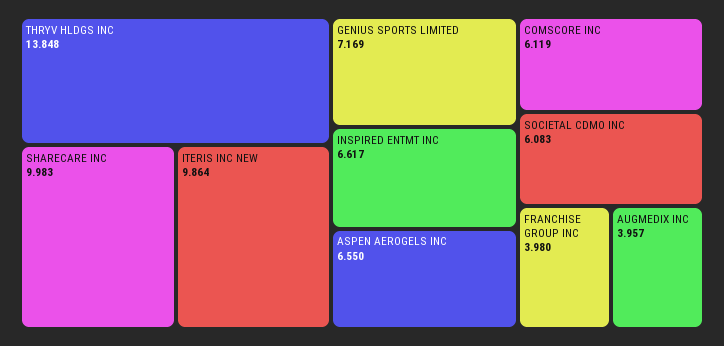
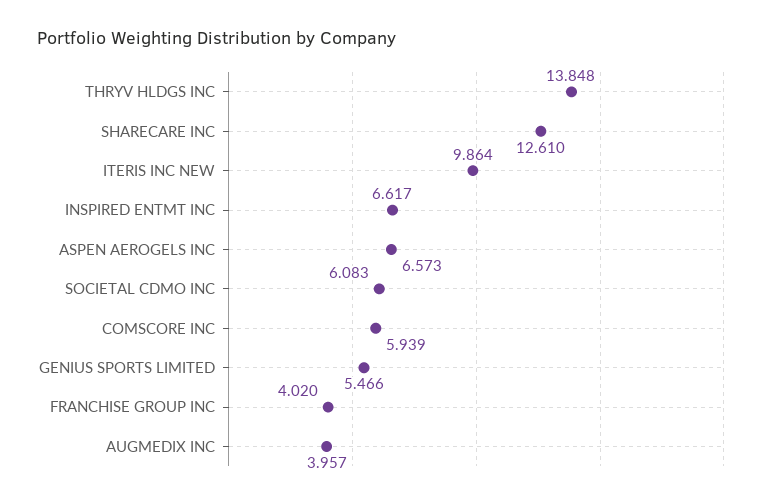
  {
    "THRYV HLDGS INC": 13.848,
-   "SHARECARE INC": 9.983,
+   "SHARECARE INC": 12.61,
    "ITERIS INC NEW": 9.864,
-   "GENIUS SPORTS LIMITED": 7.169,
+   "GENIUS SPORTS LIMITED": 5.466,
    "INSPIRED ENTMT INC": 6.617,
-   "ASPEN AEROGELS INC": 6.55,
+   "ASPEN AEROGELS INC": 6.573,
-   "COMSCORE INC": 6.119,
+   "COMSCORE INC": 5.939,
    "SOCIETAL CDMO INC": 6.083,
-   "FRANCHISE GROUP INC": 3.98,
+   "FRANCHISE GROUP INC": 4.02,
    "AUGMEDIX INC": 3.957
  }

